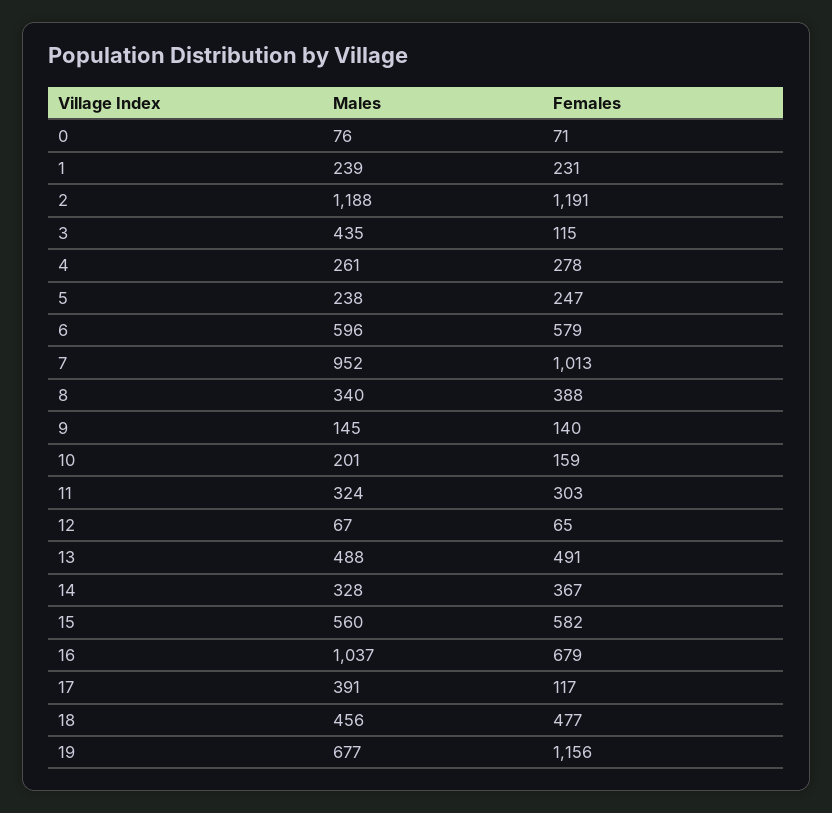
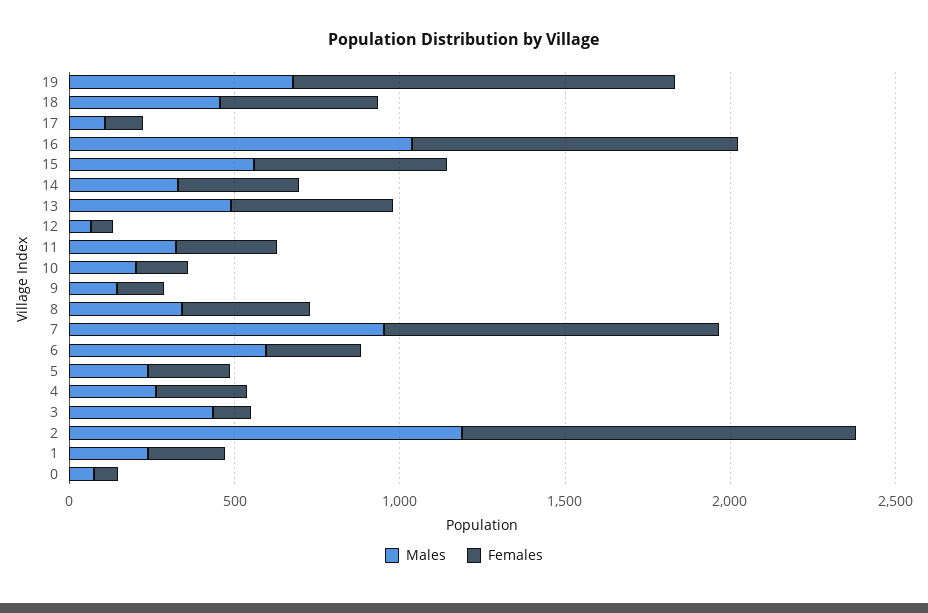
  {
    "Males": {
      "0": 76,
      "1": 239,
      "2": 1188,
      "3": 435,
      "4": 261,
      "5": 238,
      "6": 596,
      "7": 952,
      "8": 340,
      "9": 145,
      "10": 201,
      "11": 324,
      "12": 67,
      "13": 488,
      "14": 328,
      "15": 560,
      "16": 1037,
-     "17": 391,
+     "17": 100,
      "18": 456,
      "19": 677
    },
    "Females": {
      "0": 71,
      "1": 231,
      "2": 1191,
      "3": 115,
      "4": 278,
      "5": 247,
-     "6": 579,
+     "6": 300,
      "7": 1013,
      "8": 388,
      "9": 140,
      "10": 159,
      "11": 303,
      "12": 65,
      "13": 491,
      "14": 367,
      "15": 582,
-     "16": 679,
+     "16": 1000,
      "17": 117,
      "18": 477,
      "19": 1156
    }
  }

